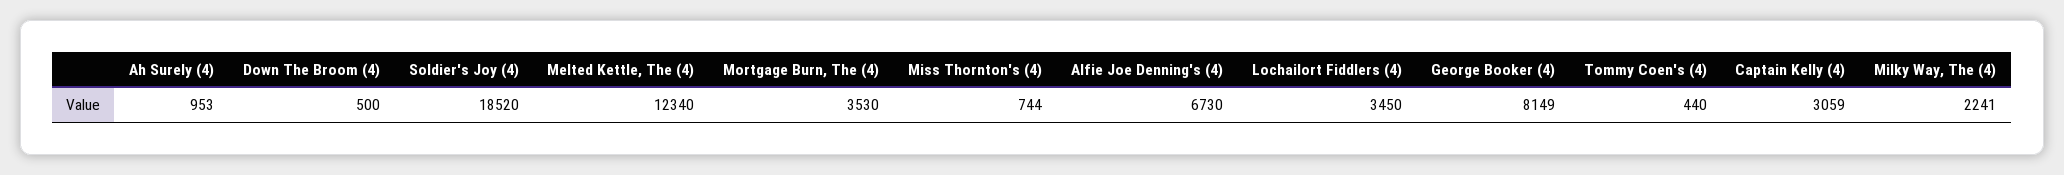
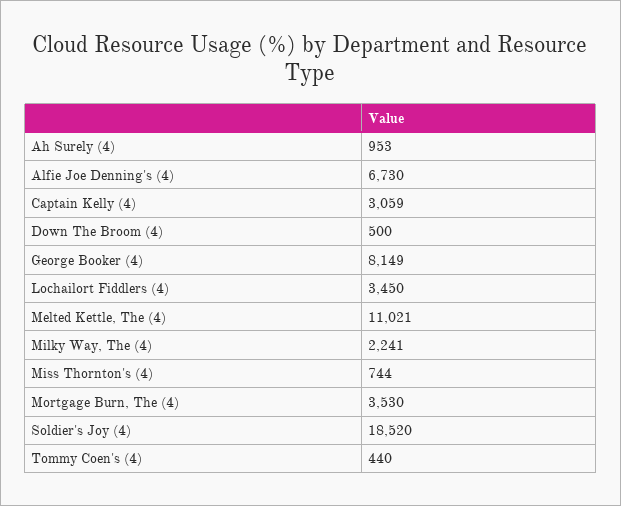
  {
    "Ah Surely (4)": 953,
    "Down The Broom (4)": 500,
    "Soldier's Joy (4)": 18520,
-   "Melted Kettle, The (4)": 12340,
+   "Melted Kettle, The (4)": 11021,
    "Mortgage Burn, The (4)": 3530,
    "Miss Thornton's (4)": 744,
    "Alfie Joe Denning's (4)": 6730,
    "Lochailort Fiddlers (4)": 3450,
    "George Booker (4)": 8149,
    "Tommy Coen's (4)": 440,
    "Captain Kelly (4)": 3059,
    "Milky Way, The (4)": 2241
  }

